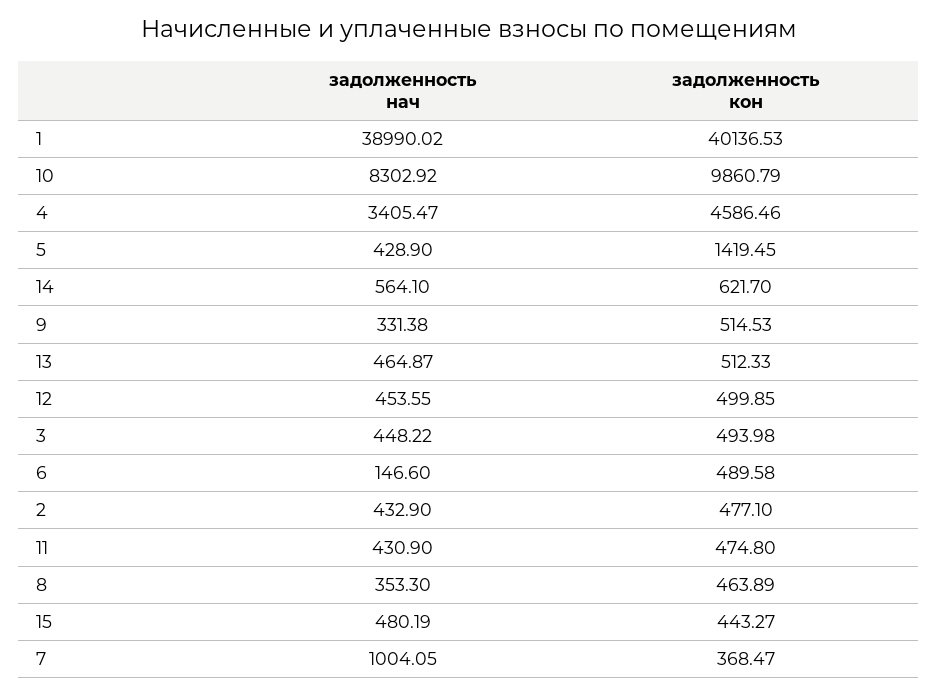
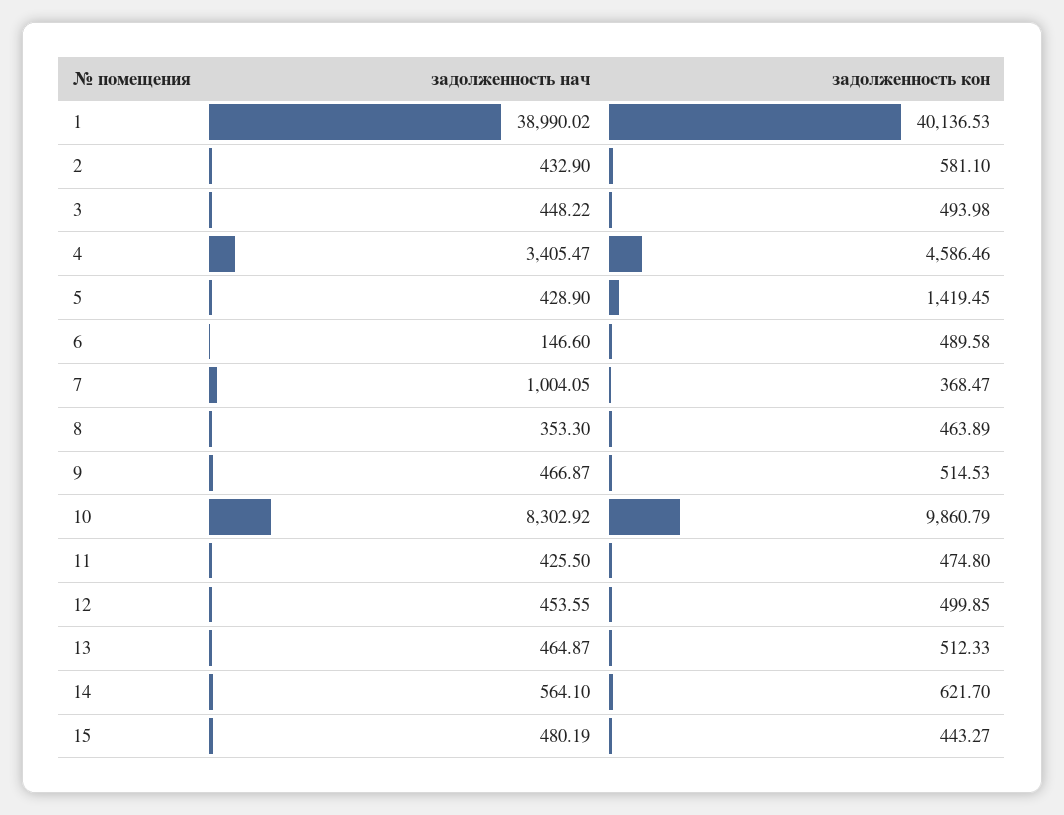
  {
    "задолженность нач": {
      "1": 38990.02,
      "10": 8302.92,
      "4": 3405.47,
      "5": 428.9,
      "14": 564.1,
-     "9": 331.38,
+     "9": 466.87,
      "13": 464.87,
      "12": 453.55,
      "3": 448.22,
      "6": 146.6,
      "2": 432.9,
-     "11": 430.9,
+     "11": 425.5,
      "8": 353.3,
      "15": 480.19,
      "7": 1004.05
    },
    "задолженность кон": {
      "1": 40136.53,
      "10": 9860.79,
      "4": 4586.46,
      "5": 1419.45,
      "14": 621.7,
      "9": 514.53,
      "13": 512.33,
      "12": 499.85,
      "3": 493.98,
      "6": 489.58,
-     "2": 477.1,
+     "2": 581.1,
      "11": 474.8,
      "8": 463.89,
      "15": 443.27,
      "7": 368.47
    }
  }

